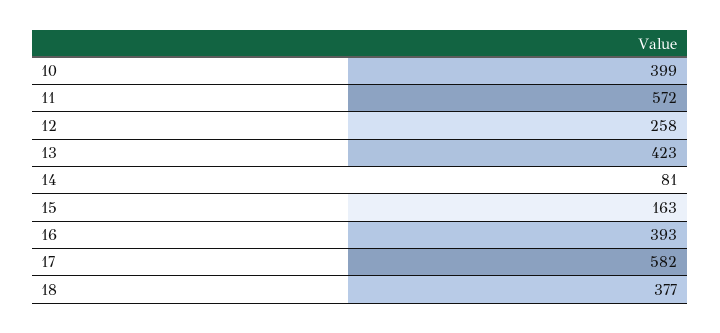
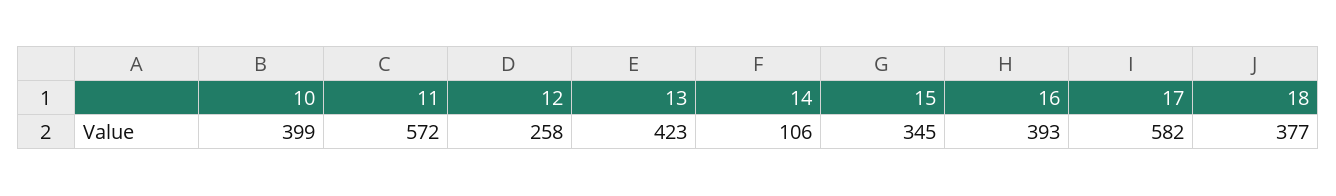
  {
    "10": 399,
    "11": 572,
    "12": 258,
    "13": 423,
-   "14": 81,
+   "14": 106,
-   "15": 163,
+   "15": 345,
    "16": 393,
    "17": 582,
    "18": 377
  }

